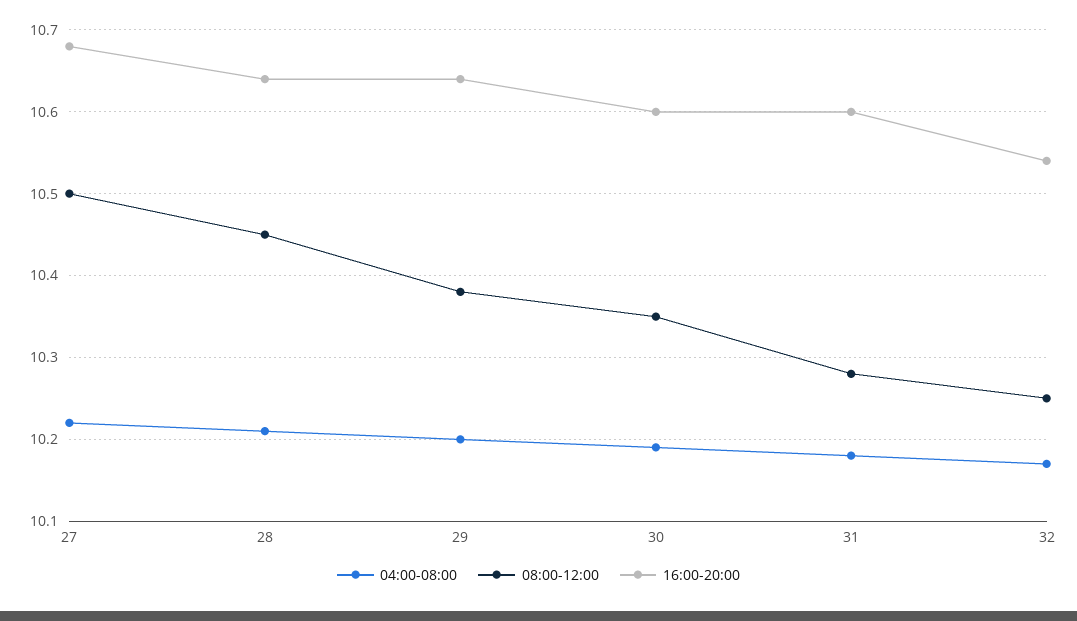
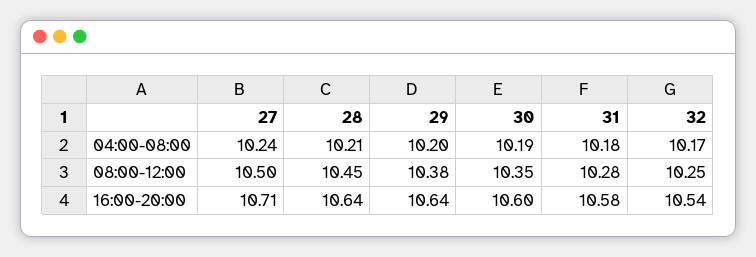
  {
    "04:00-08:00": {
-     "27": 10.22,
+     "27": 10.24,
      "28": 10.21,
      "29": 10.2,
      "30": 10.19,
      "31": 10.18,
      "32": 10.17
    },
    "08:00-12:00": {
      "27": 10.5,
      "28": 10.45,
      "29": 10.38,
      "30": 10.35,
      "31": 10.28,
      "32": 10.25
    },
    "16:00-20:00": {
-     "27": 10.68,
+     "27": 10.71,
      "28": 10.64,
      "29": 10.64,
      "30": 10.6,
-     "31": 10.6,
+     "31": 10.58,
      "32": 10.54
    }
  }

